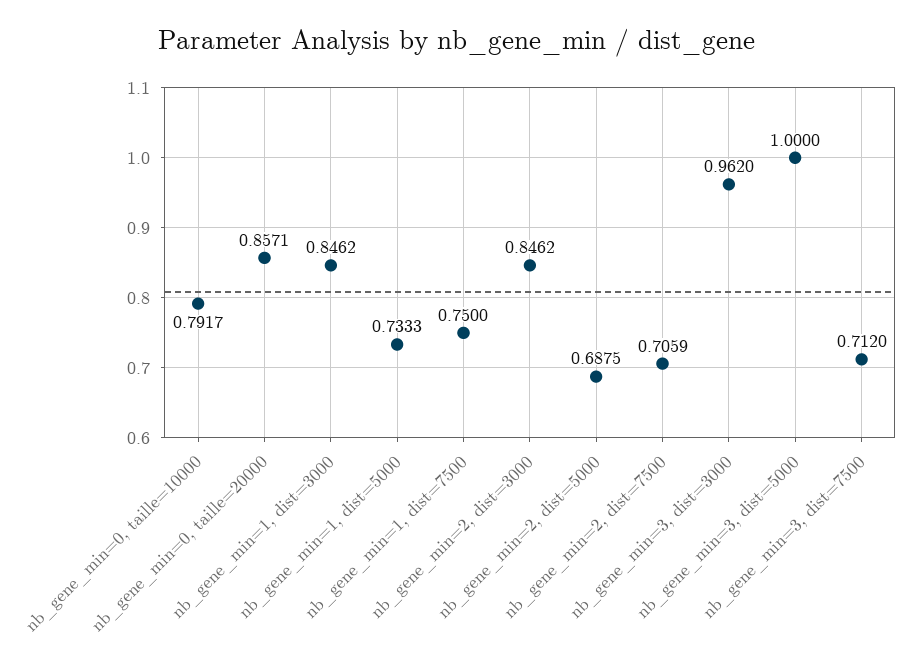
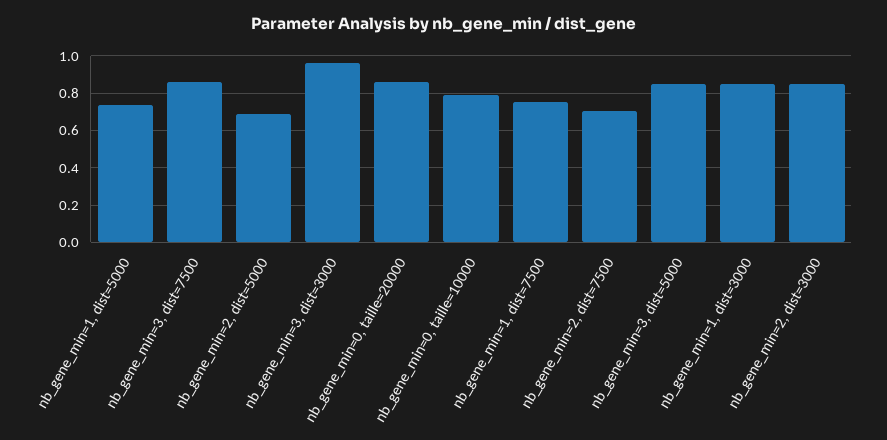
  {
    "nb_gene_min=0, taille=10000": 0.7917,
    "nb_gene_min=0, taille=20000": 0.8571,
    "nb_gene_min=1, dist=3000": 0.8462,
    "nb_gene_min=1, dist=5000": 0.7333,
    "nb_gene_min=1, dist=7500": 0.75,
    "nb_gene_min=2, dist=3000": 0.8462,
    "nb_gene_min=2, dist=5000": 0.6875,
    "nb_gene_min=2, dist=7500": 0.7059,
    "nb_gene_min=3, dist=3000": 0.962,
-   "nb_gene_min=3, dist=5000": 1,
+   "nb_gene_min=3, dist=5000": 0.85,
-   "nb_gene_min=3, dist=7500": 0.712
+   "nb_gene_min=3, dist=7500": 0.85
  }

